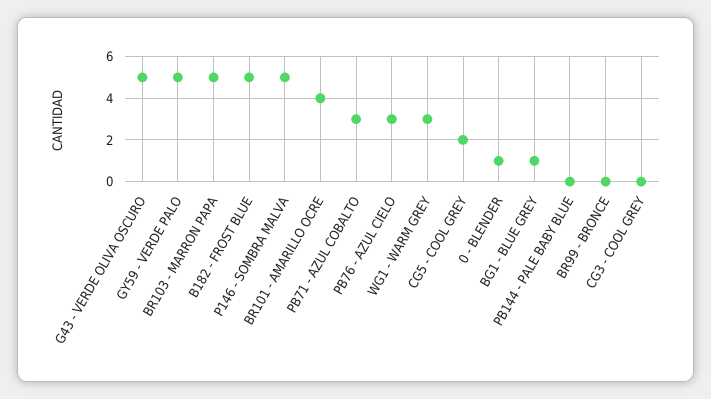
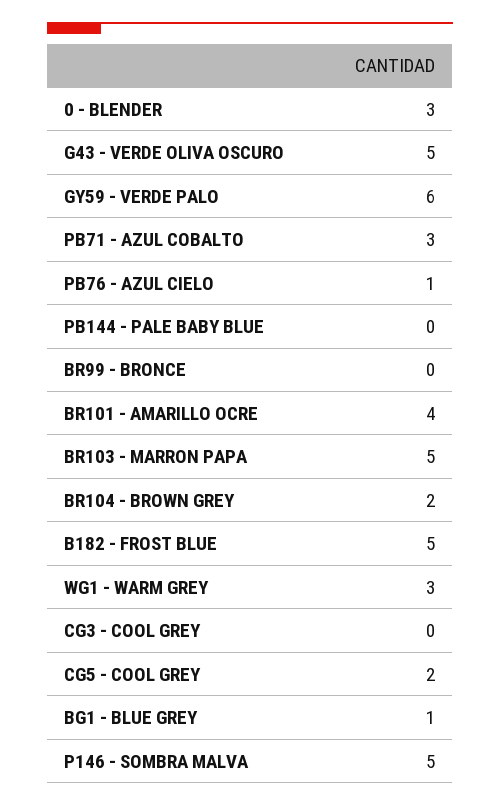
  {
    "G43 - VERDE OLIVA OSCURO": 5,
-   "GY59 - VERDE PALO": 5,
+   "GY59 - VERDE PALO": 6,
    "BR103 - MARRON PAPA": 5,
    "B182 - FROST BLUE": 5,
    "P146 - SOMBRA MALVA": 5,
    "BR101 - AMARILLO OCRE": 4,
    "PB71 - AZUL COBALTO": 3,
-   "PB76 - AZUL CIELO": 3,
+   "PB76 - AZUL CIELO": 1,
    "WG1 - WARM GREY": 3,
    "CG5 - COOL GREY": 2,
-   "0 - BLENDER": 1,
+   "0 - BLENDER": 3,
    "BG1 - BLUE GREY": 1,
    "PB144 - PALE BABY BLUE": 0,
    "BR99 - BRONCE": 0,
-   "CG3 - COOL GREY": 0
+   "CG3 - COOL GREY": 0,
+   "BR104 - BROWN GREY": 2
  }

